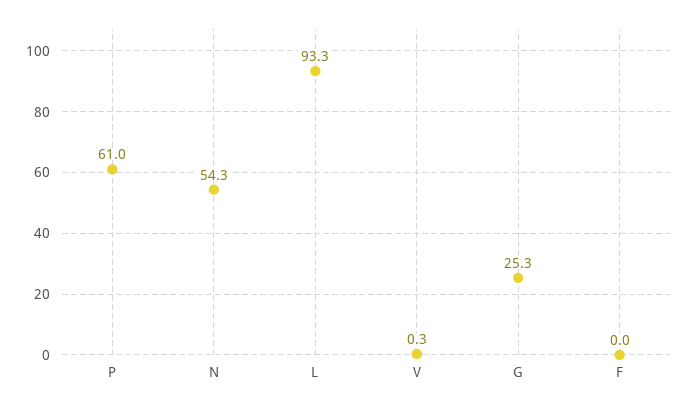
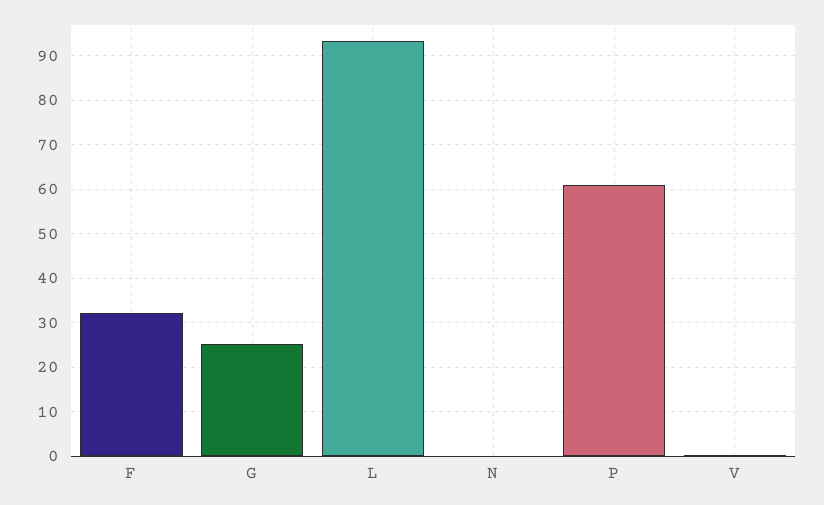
  {
    "P": 61,
-   "N": 54.3,
+   "N": 0,
    "L": 93.3,
    "V": 0.3,
    "G": 25.3,
-   "F": 0
+   "F": 32
  }

